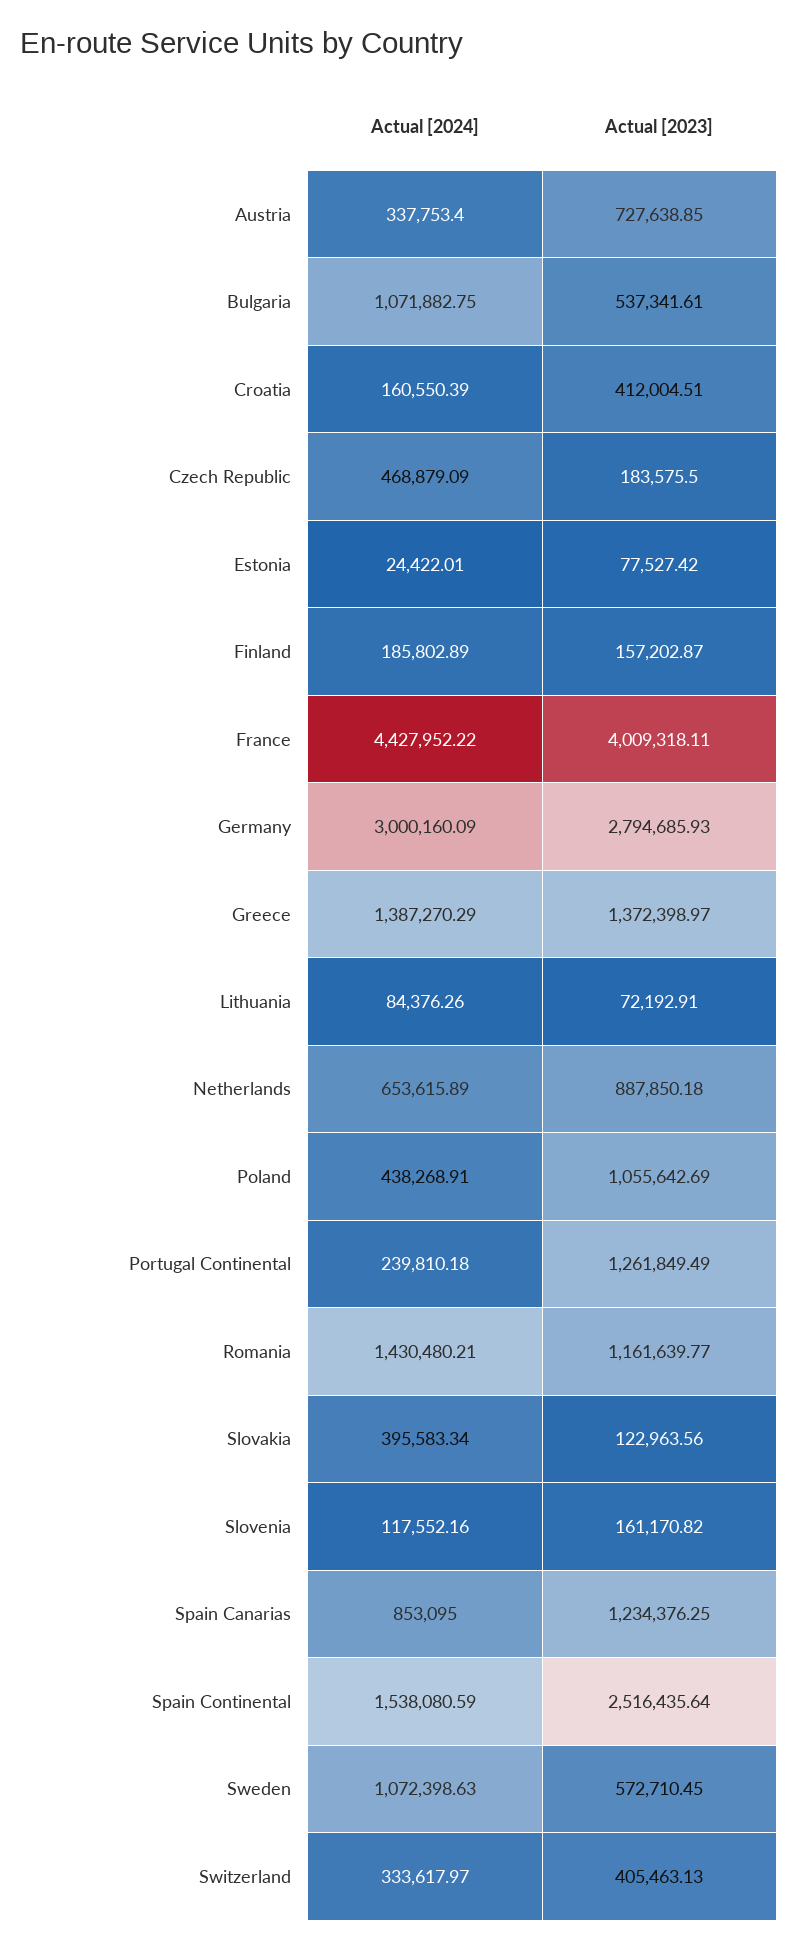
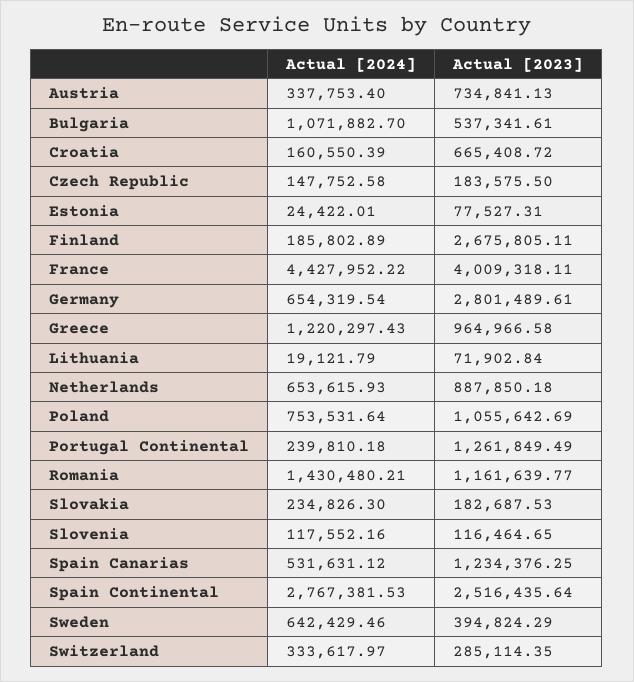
  {
    "Actual [2024]": {
      "Austria": 337753.4,
-     "Bulgaria": 1071882.75,
+     "Bulgaria": 1071882.7,
      "Croatia": 160550.39,
-     "Czech Republic": 468879.09,
+     "Czech Republic": 147752.58,
      "Estonia": 24422.01,
      "Finland": 185802.89,
      "France": 4427952.22,
-     "Germany": 3000160.09,
+     "Germany": 654319.54,
-     "Greece": 1387270.29,
+     "Greece": 1220297.43,
-     "Lithuania": 84376.26,
+     "Lithuania": 19121.79,
-     "Netherlands": 653615.89,
+     "Netherlands": 653615.93,
-     "Poland": 438268.91,
+     "Poland": 753531.64,
      "Portugal Continental": 239810.18,
      "Romania": 1430480.21,
-     "Slovakia": 395583.34,
+     "Slovakia": 234826.3,
      "Slovenia": 117552.16,
-     "Spain Canarias": 853095,
+     "Spain Canarias": 531631.12,
-     "Spain Continental": 1538080.59,
+     "Spain Continental": 2767381.53,
-     "Sweden": 1072398.63,
+     "Sweden": 642429.46,
      "Switzerland": 333617.97
    },
    "Actual [2023]": {
-     "Austria": 727638.85,
+     "Austria": 734841.13,
      "Bulgaria": 537341.61,
-     "Croatia": 412004.51,
+     "Croatia": 665408.72,
      "Czech Republic": 183575.5,
-     "Estonia": 77527.42,
+     "Estonia": 77527.31,
-     "Finland": 157202.87,
+     "Finland": 2675805.11,
      "France": 4009318.11,
-     "Germany": 2794685.93,
+     "Germany": 2801489.61,
-     "Greece": 1372398.97,
+     "Greece": 964966.58,
-     "Lithuania": 72192.91,
+     "Lithuania": 71902.84,
      "Netherlands": 887850.18,
      "Poland": 1055642.69,
      "Portugal Continental": 1261849.49,
      "Romania": 1161639.77,
-     "Slovakia": 122963.56,
+     "Slovakia": 182687.53,
-     "Slovenia": 161170.82,
+     "Slovenia": 116464.65,
      "Spain Canarias": 1234376.25,
      "Spain Continental": 2516435.64,
-     "Sweden": 572710.45,
+     "Sweden": 394824.29,
-     "Switzerland": 405463.13
+     "Switzerland": 285114.35
    }
  }

